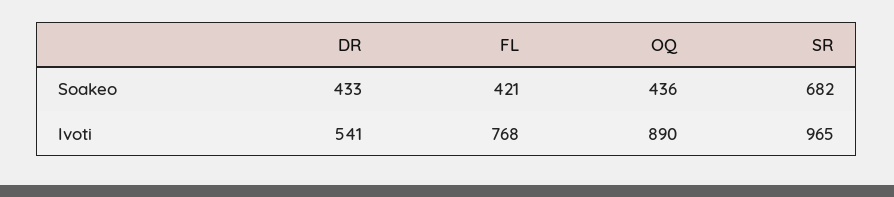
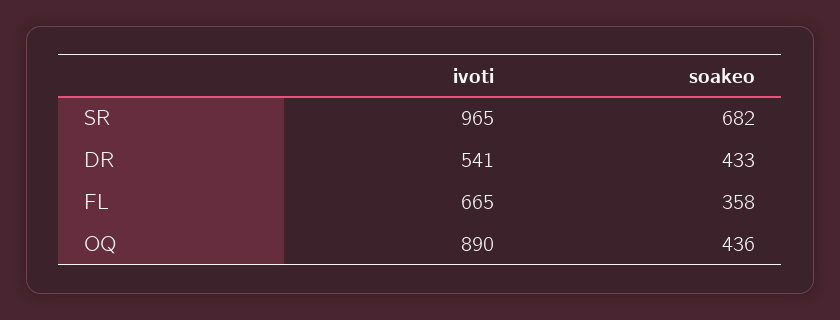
  {
    "DR": {
      "Soakeo": 433,
      "Ivoti": 541
    },
    "FL": {
-     "Soakeo": 421,
+     "Soakeo": 358,
-     "Ivoti": 768
+     "Ivoti": 665
    },
    "OQ": {
      "Soakeo": 436,
      "Ivoti": 890
    },
    "SR": {
      "Soakeo": 682,
      "Ivoti": 965
    }
  }

